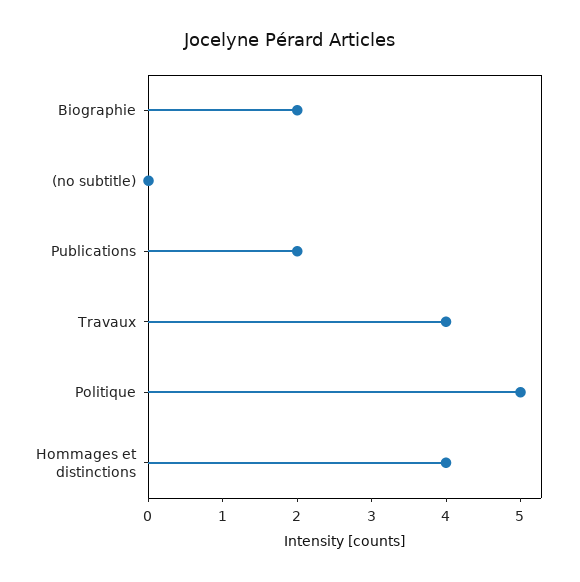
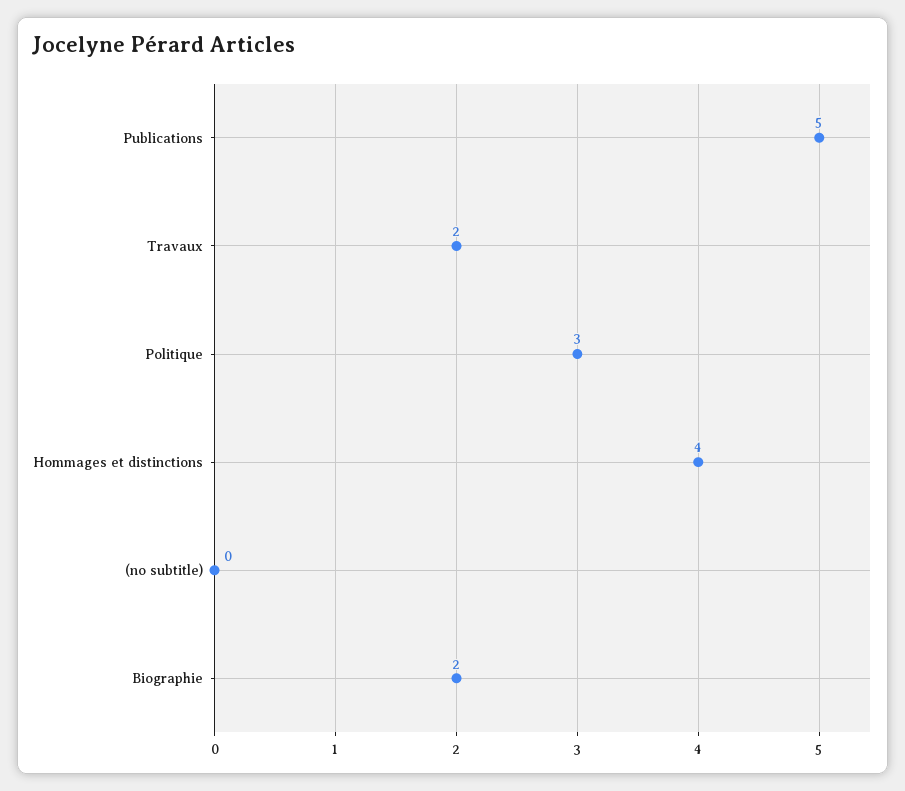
  {
    "Biographie": 2,
    "(no subtitle)": 0,
-   "Publications": 2,
+   "Publications": 5,
-   "Travaux": 4,
+   "Travaux": 2,
-   "Politique": 5,
+   "Politique": 3,
    "Hommages et distinctions": 4
  }

